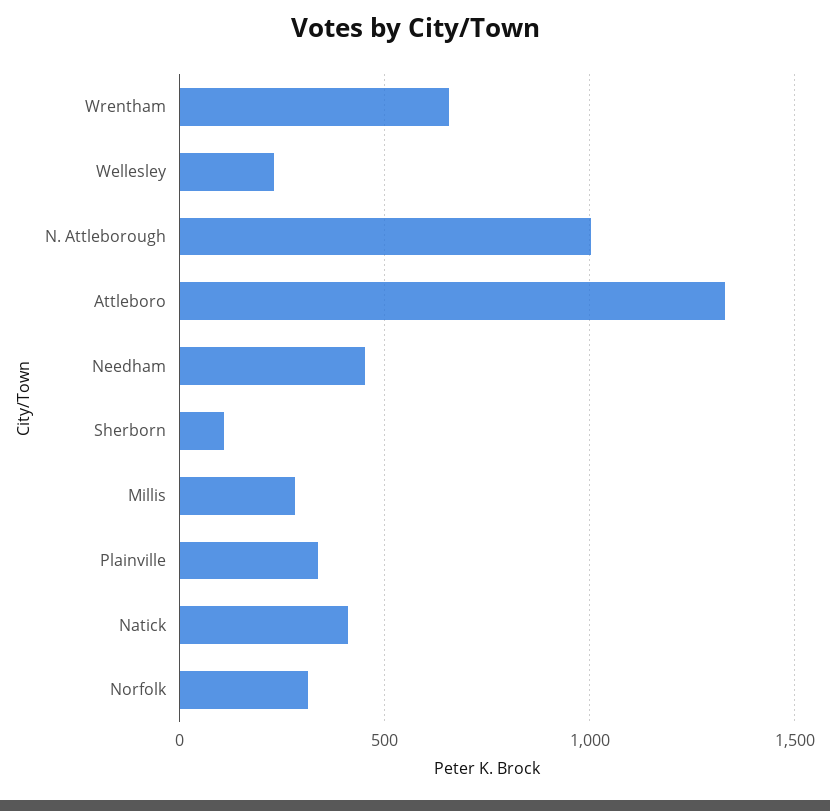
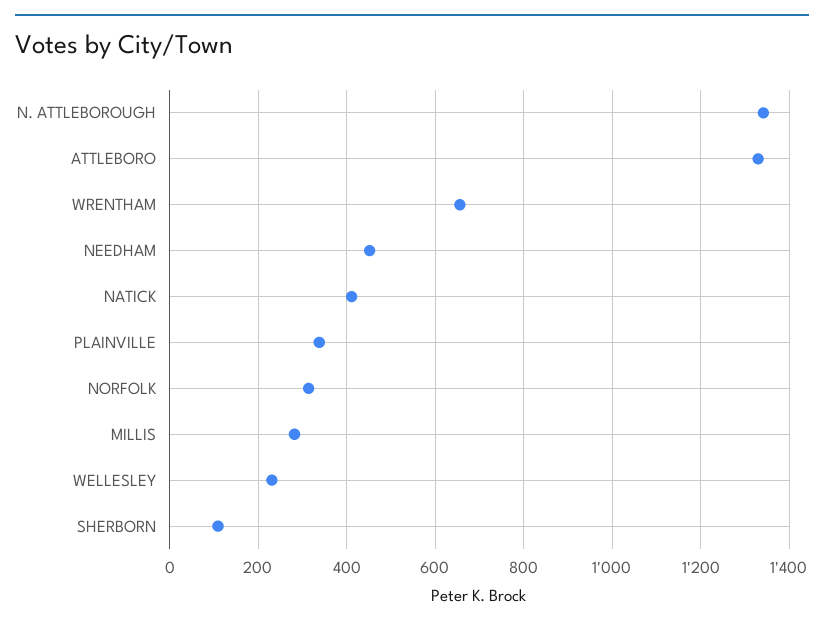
  {
    "Wrentham": 660,
    "Wellesley": 240,
-   "N. Attleborough": 1000,
+   "N. Attleborough": 1340,
    "Attleboro": 1340,
    "Needham": 460,
    "Sherborn": 100,
    "Millis": 280,
    "Plainville": 340,
    "Natick": 420,
    "Norfolk": 320
  }

